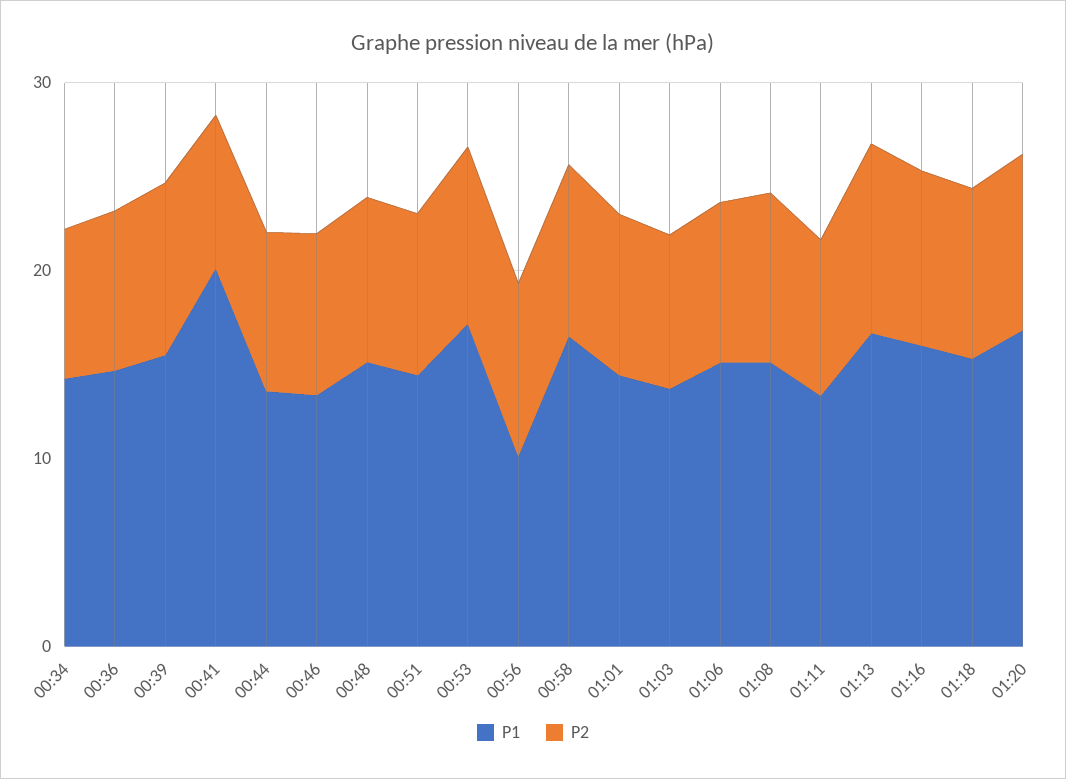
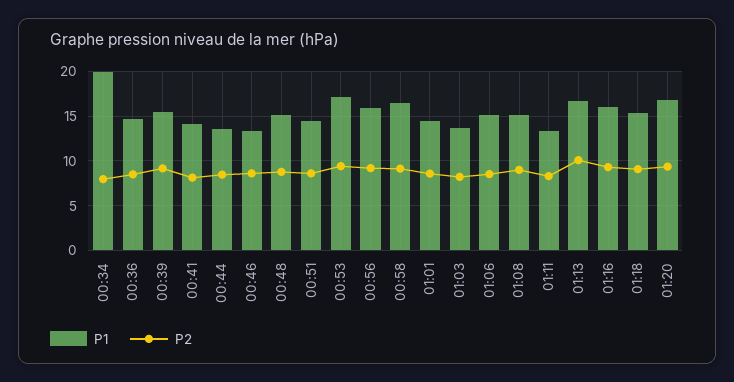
  {
    "P1": {
-     "00:34": 14,
+     "00:34": 20,
      "00:36": 15,
      "00:39": 16,
-     "00:41": 20,
+     "00:41": 14,
      "00:44": 14,
      "00:46": 13,
      "00:48": 15,
      "00:51": 14,
      "00:53": 17,
-     "00:56": 10,
+     "00:56": 16,
      "00:58": 17,
      "01:01": 14,
      "01:03": 14,
      "01:06": 15,
      "01:08": 15,
      "01:11": 13,
      "01:13": 17,
      "01:16": 16,
      "01:18": 15,
      "01:20": 17
    },
    "P2": {
      "00:34": 8,
      "00:36": 9,
      "00:39": 9,
      "00:41": 8,
      "00:44": 8,
      "00:46": 9,
      "00:48": 9,
      "00:51": 9,
      "00:53": 9,
      "00:56": 9,
      "00:58": 9,
      "01:01": 9,
      "01:03": 8,
      "01:06": 9,
      "01:08": 9,
      "01:11": 8,
      "01:13": 10,
      "01:16": 9,
      "01:18": 9,
      "01:20": 9
    }
  }

